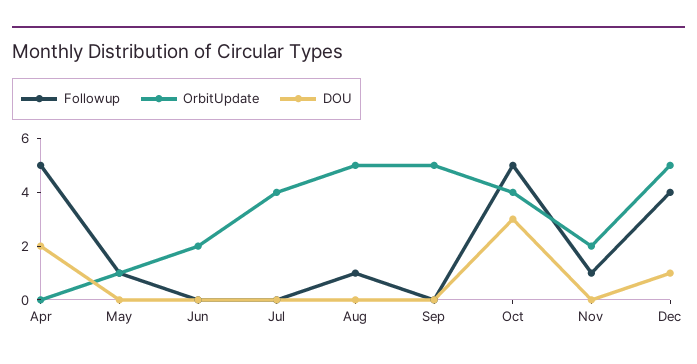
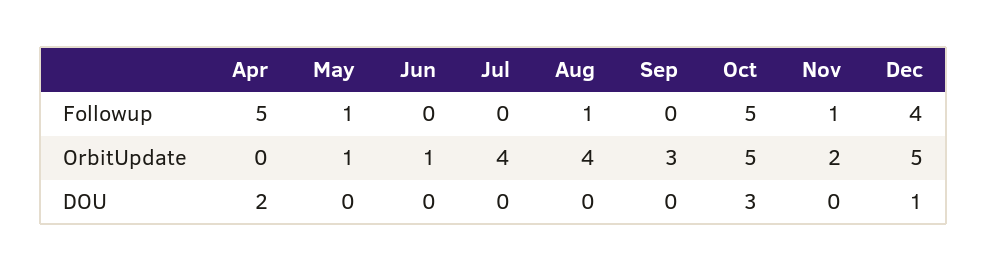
  {
    "Followup": {
      "Apr": 5,
      "May": 1,
      "Jun": 0,
      "Jul": 0,
      "Aug": 1,
      "Sep": 0,
      "Oct": 5,
      "Nov": 1,
      "Dec": 4
    },
    "OrbitUpdate": {
      "Apr": 0,
      "May": 1,
-     "Jun": 2,
+     "Jun": 1,
      "Jul": 4,
-     "Aug": 5,
+     "Aug": 4,
-     "Sep": 5,
+     "Sep": 3,
-     "Oct": 4,
+     "Oct": 5,
      "Nov": 2,
      "Dec": 5
    },
    "DOU": {
      "Apr": 2,
      "May": 0,
      "Jun": 0,
      "Jul": 0,
      "Aug": 0,
      "Sep": 0,
      "Oct": 3,
      "Nov": 0,
      "Dec": 1
    }
  }

